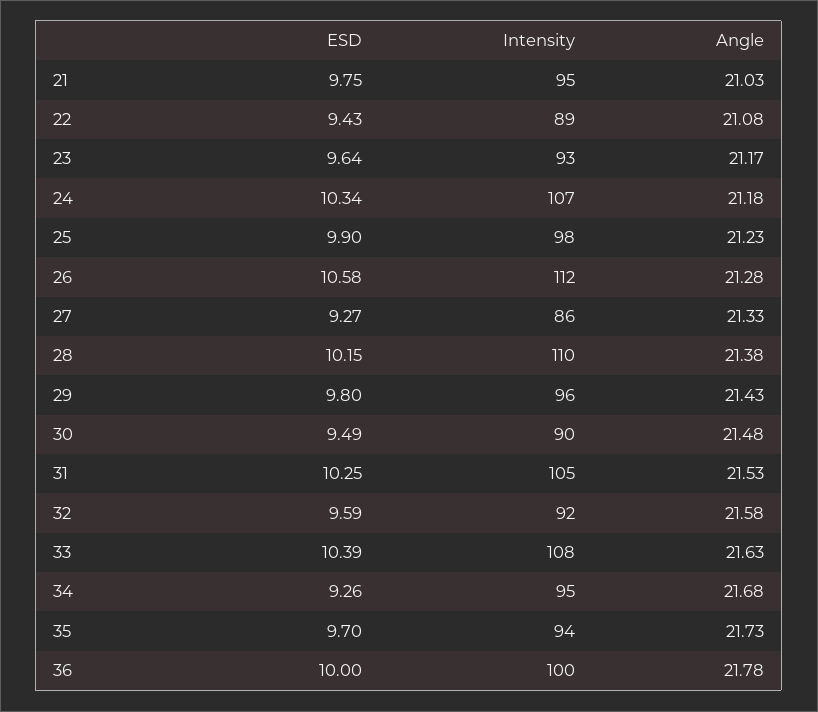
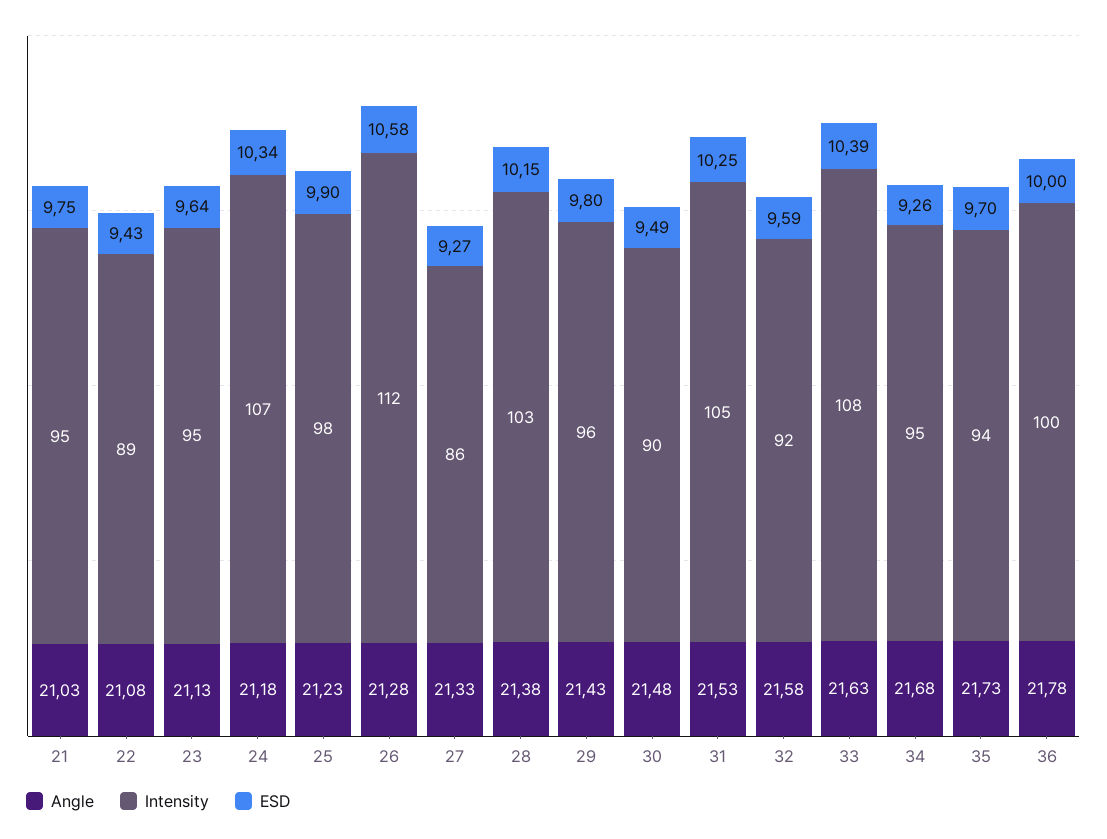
  {
    "ESD": {
      "21": 9.75,
      "22": 9.43,
      "23": 9.64,
      "24": 10.34,
      "25": 9.9,
      "26": 10.58,
      "27": 9.27,
      "28": 10.15,
      "29": 9.8,
      "30": 9.49,
      "31": 10.25,
      "32": 9.59,
      "33": 10.39,
      "34": 9.26,
      "35": 9.7,
      "36": 10
    },
    "Intensity": {
      "21": 95,
      "22": 89,
-     "23": 93,
+     "23": 95,
      "24": 107,
      "25": 98,
      "26": 112,
      "27": 86,
-     "28": 110,
+     "28": 103,
      "29": 96,
      "30": 90,
      "31": 105,
      "32": 92,
      "33": 108,
      "34": 95,
      "35": 94,
      "36": 100
    },
    "Angle": {
      "21": 21.03,
      "22": 21.08,
-     "23": 21.17,
+     "23": 21.13,
      "24": 21.18,
      "25": 21.23,
      "26": 21.28,
      "27": 21.33,
      "28": 21.38,
      "29": 21.43,
      "30": 21.48,
      "31": 21.53,
      "32": 21.58,
      "33": 21.63,
      "34": 21.68,
      "35": 21.73,
      "36": 21.78
    }
  }

